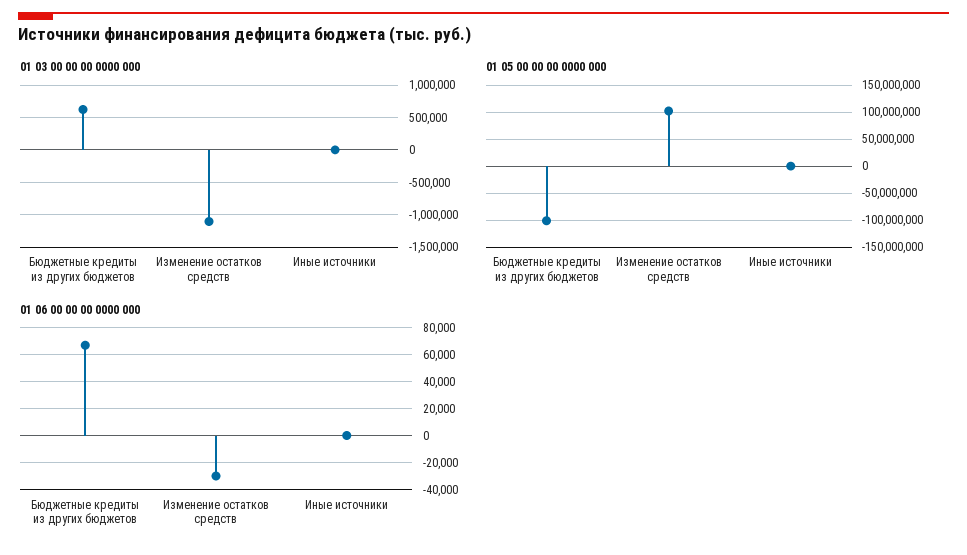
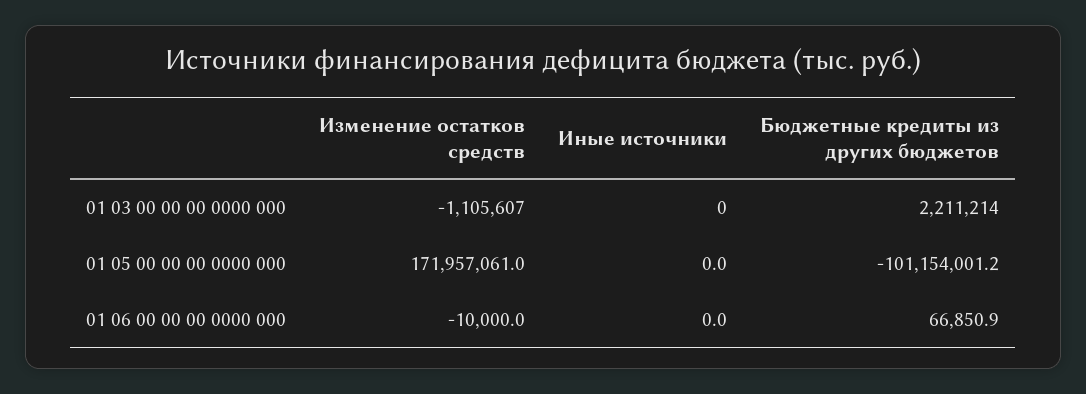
  {
    "01 03 00 00 00 0000 000": {
-     "Бюджетные кредиты из других бюджетов": 600000,
+     "Бюджетные кредиты из других бюджетов": 2211214,
      "Изменение остатков средств": -1105607,
      "Иные источники": 0
    },
    "01 05 00 00 00 0000 000": {
      "Бюджетные кредиты из других бюджетов": -101154001.2,
-     "Изменение остатков средств": 100000000,
+     "Изменение остатков средств": 171957061,
      "Иные источники": 0
    },
    "01 06 00 00 00 0000 000": {
      "Бюджетные кредиты из других бюджетов": 66850.9,
-     "Изменение остатков средств": -30000,
+     "Изменение остатков средств": -10000,
      "Иные источники": 0
    }
  }

